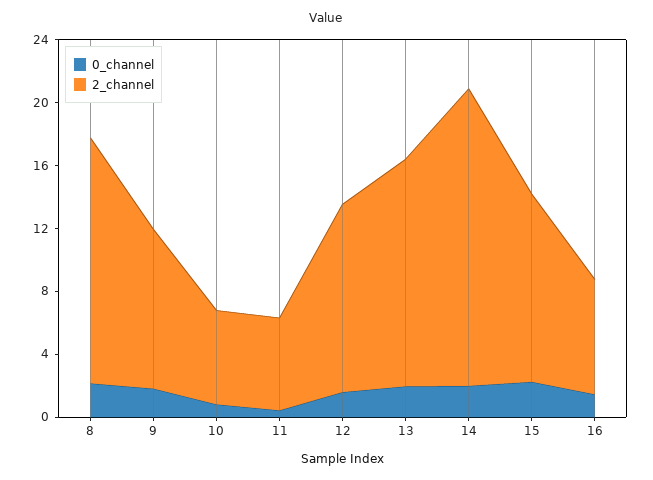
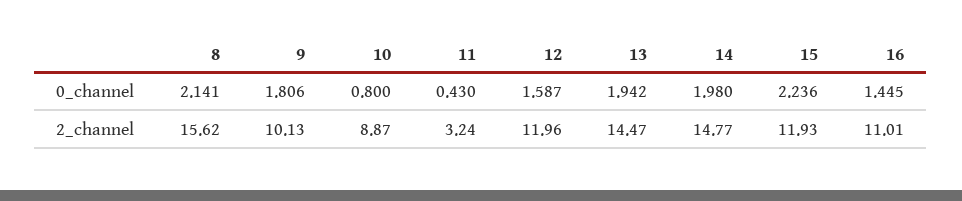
  {
    "0_channel": {
      "8": 2.141,
      "9": 1.806,
      "10": 0.8,
      "11": 0.43,
      "12": 1.587,
      "13": 1.942,
      "14": 1.98,
      "15": 2.236,
      "16": 1.445
    },
    "2_channel": {
      "8": 15.62,
      "9": 10.13,
-     "10": 6,
+     "10": 8.87,
-     "11": 6,
+     "11": 3.24,
      "12": 11.96,
      "13": 14.47,
-     "14": 19,
+     "14": 14.77,
      "15": 11.93,
-     "16": 7
+     "16": 11.01
    }
  }

